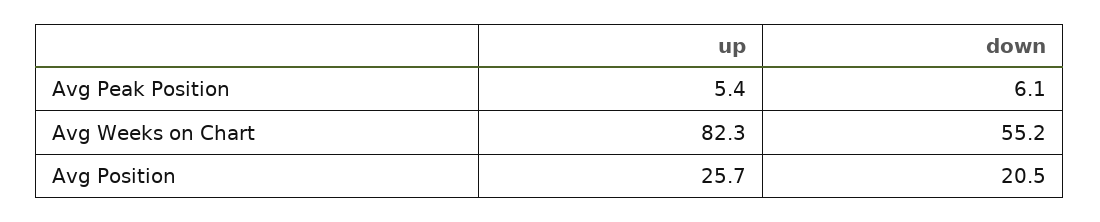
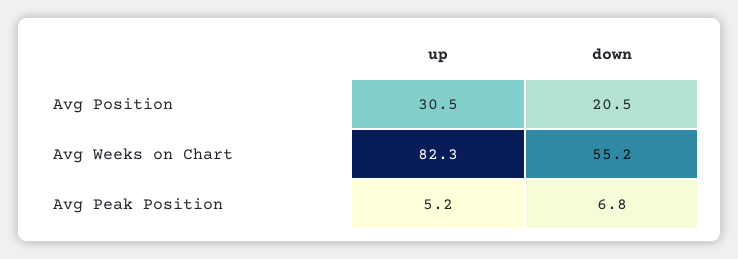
  {
    "up": {
-     "Avg Peak Position": 5.4,
+     "Avg Peak Position": 5.2,
      "Avg Weeks on Chart": 82.3,
-     "Avg Position": 25.7
+     "Avg Position": 30.5
    },
    "down": {
-     "Avg Peak Position": 6.1,
+     "Avg Peak Position": 6.8,
      "Avg Weeks on Chart": 55.2,
      "Avg Position": 20.5
    }
  }

